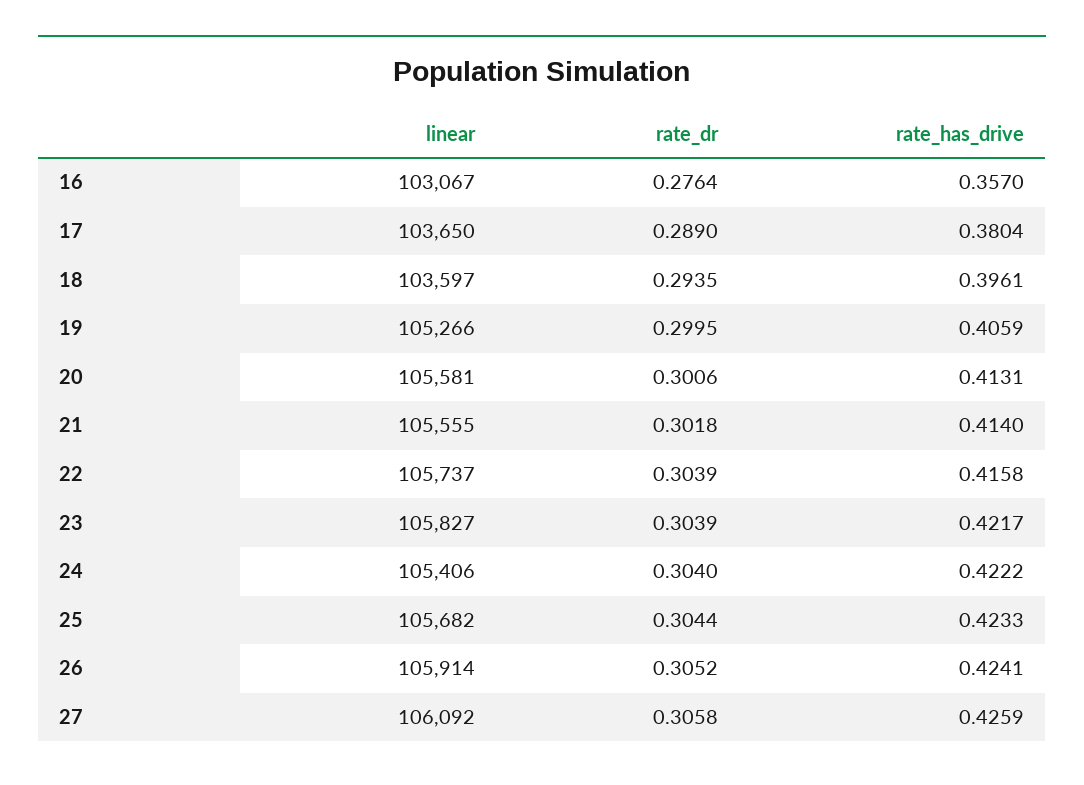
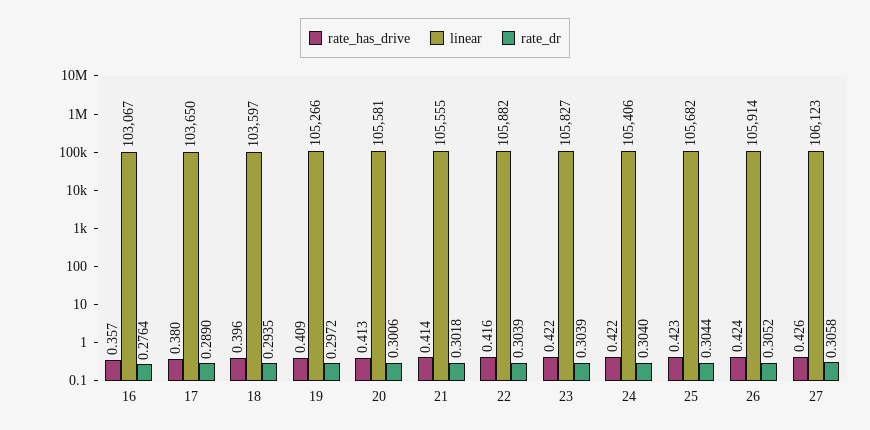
  {
    "linear": {
      "16": 103067,
      "17": 103650,
      "18": 103597,
      "19": 105266,
      "20": 105581,
      "21": 105555,
-     "22": 105737,
+     "22": 105882,
      "23": 105827,
      "24": 105406,
      "25": 105682,
      "26": 105914,
-     "27": 106092
+     "27": 106123
    },
    "rate_dr": {
      "16": 0.2764,
      "17": 0.289,
      "18": 0.2935,
-     "19": 0.2995,
+     "19": 0.2972,
      "20": 0.3006,
      "21": 0.3018,
      "22": 0.3039,
      "23": 0.3039,
      "24": 0.304,
      "25": 0.3044,
      "26": 0.3052,
      "27": 0.3058
    },
    "rate_has_drive": {
      "16": 0.357,
      "17": 0.3804,
      "18": 0.3961,
-     "19": 0.4059,
+     "19": 0.409,
      "20": 0.4131,
      "21": 0.414,
      "22": 0.4158,
      "23": 0.4217,
      "24": 0.4222,
      "25": 0.4233,
      "26": 0.4241,
      "27": 0.4259
    }
  }

